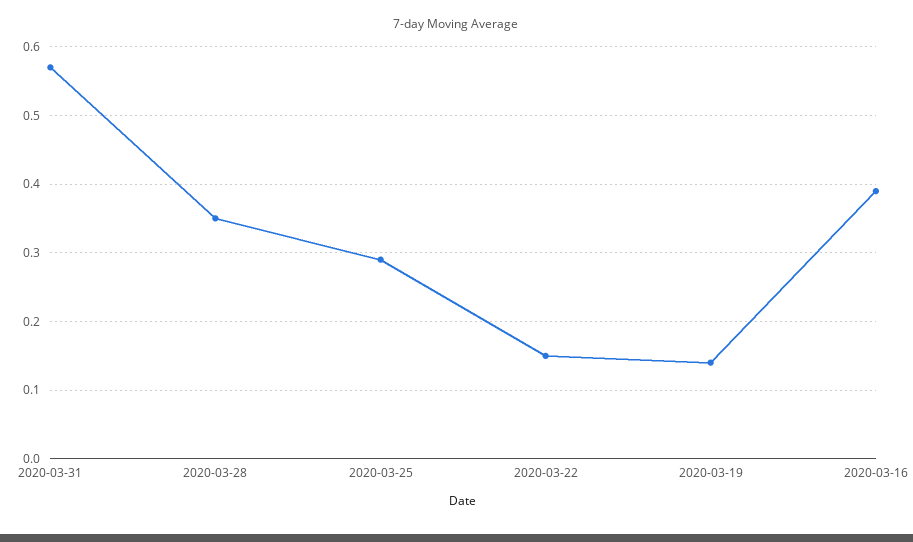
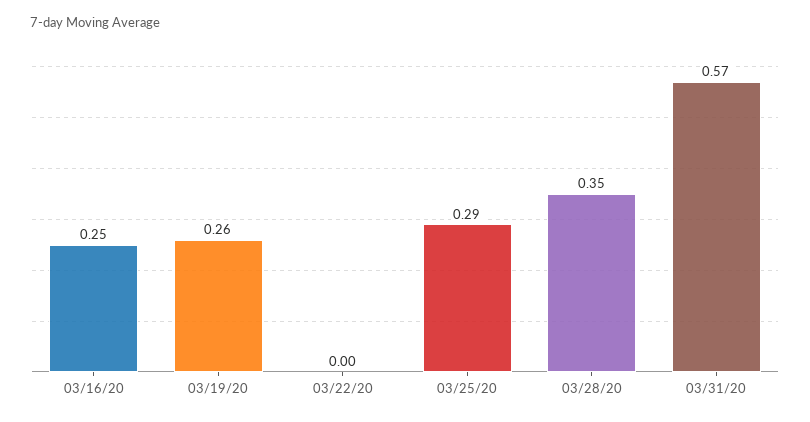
  {
    "2020-03-31": 0.57,
    "2020-03-28": 0.35,
    "2020-03-25": 0.29,
-   "2020-03-22": 0.15,
+   "2020-03-22": 0,
-   "2020-03-19": 0.14,
+   "2020-03-19": 0.26,
-   "2020-03-16": 0.39
+   "2020-03-16": 0.25
  }

